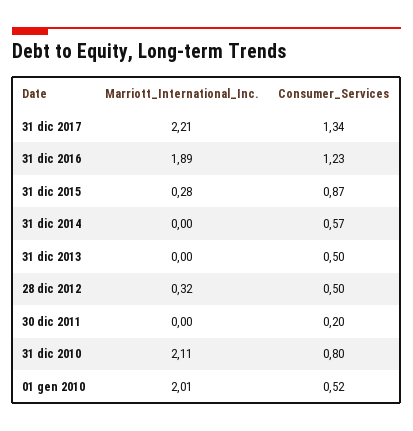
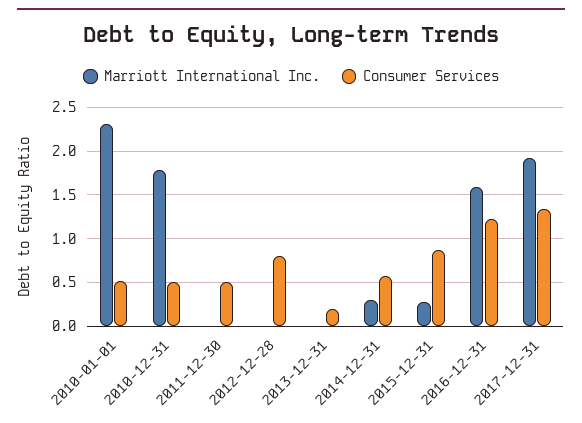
  {
    "Marriott_International_Inc.": {
-     "31 dic 2017": 2.21,
+     "31 dic 2017": 1.9,
-     "31 dic 2016": 1.89,
+     "31 dic 2016": 1.6,
      "31 dic 2015": 0.28,
-     "31 dic 2014": 0,
+     "31 dic 2014": 0.3,
      "31 dic 2013": 0,
-     "28 dic 2012": 0.32,
+     "28 dic 2012": 0,
      "30 dic 2011": 0,
-     "31 dic 2010": 2.11,
+     "31 dic 2010": 1.8,
-     "01 gen 2010": 2.01
+     "01 gen 2010": 2.3
    },
    "Consumer_Services": {
      "31 dic 2017": 1.34,
      "31 dic 2016": 1.23,
      "31 dic 2015": 0.87,
      "31 dic 2014": 0.57,
-     "31 dic 2013": 0.5,
+     "31 dic 2013": 0.2,
-     "28 dic 2012": 0.5,
+     "28 dic 2012": 0.8,
-     "30 dic 2011": 0.2,
+     "30 dic 2011": 0.5,
-     "31 dic 2010": 0.8,
+     "31 dic 2010": 0.5,
      "01 gen 2010": 0.52
    }
  }

